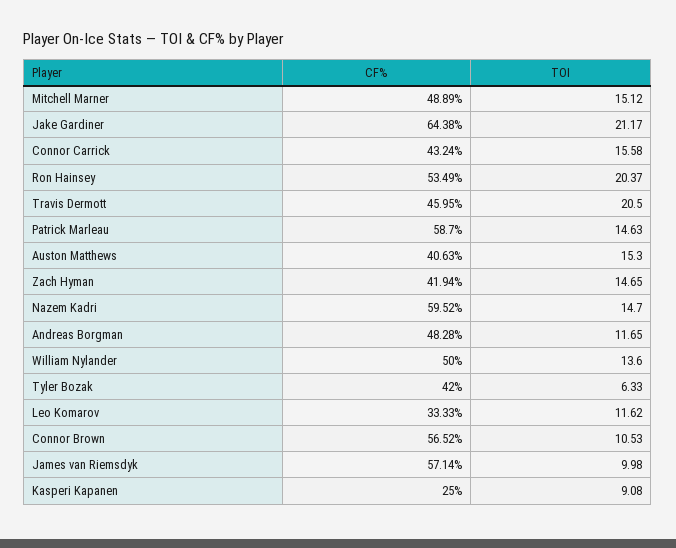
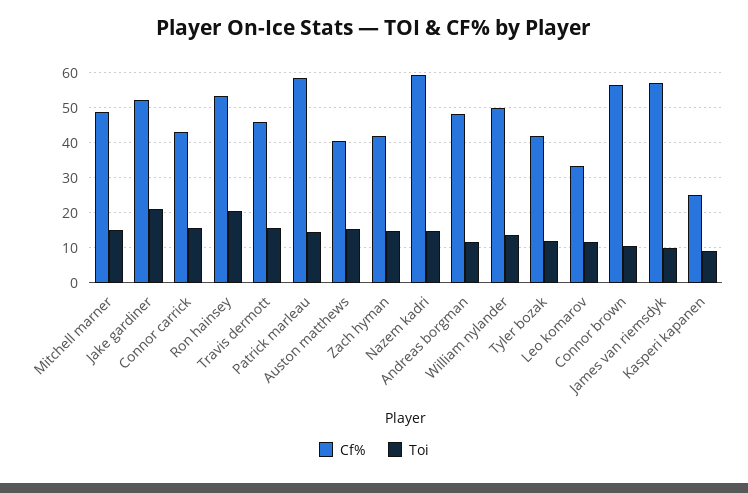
  {
    "CF%": {
      "Mitchell Marner": 48.89,
-     "Jake Gardiner": 64.38,
+     "Jake Gardiner": 52,
      "Connor Carrick": 43.24,
      "Ron Hainsey": 53.49,
      "Travis Dermott": 45.95,
      "Patrick Marleau": 58.7,
      "Auston Matthews": 40.63,
      "Zach Hyman": 41.94,
      "Nazem Kadri": 59.52,
      "Andreas Borgman": 48.28,
      "William Nylander": 50,
      "Tyler Bozak": 42,
      "Leo Komarov": 33.33,
      "Connor Brown": 56.52,
      "James van Riemsdyk": 57.14,
      "Kasperi Kapanen": 25
    },
    "TOI": {
      "Mitchell Marner": 15.12,
      "Jake Gardiner": 21.17,
      "Connor Carrick": 15.58,
      "Ron Hainsey": 20.37,
-     "Travis Dermott": 20.5,
+     "Travis Dermott": 16,
      "Patrick Marleau": 14.63,
      "Auston Matthews": 15.3,
      "Zach Hyman": 14.65,
      "Nazem Kadri": 14.7,
      "Andreas Borgman": 11.65,
      "William Nylander": 13.6,
-     "Tyler Bozak": 6.33,
+     "Tyler Bozak": 12,
      "Leo Komarov": 11.62,
      "Connor Brown": 10.53,
      "James van Riemsdyk": 9.98,
      "Kasperi Kapanen": 9.08
    }
  }

